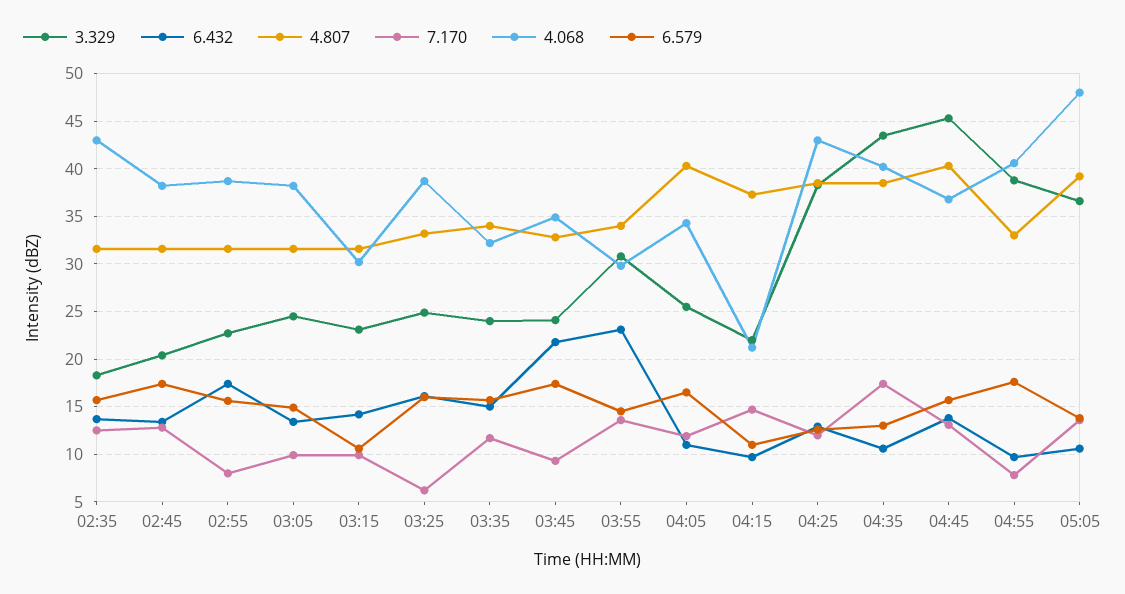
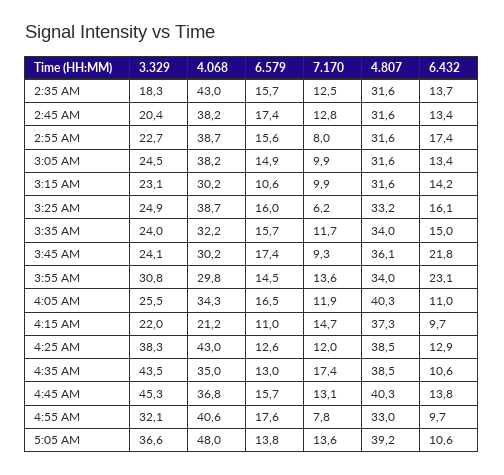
  {
    "3.329": {
      "02:35": 18.3,
      "02:45": 20.4,
      "02:55": 22.7,
      "03:05": 24.5,
      "03:15": 23.1,
      "03:25": 24.9,
      "03:35": 24,
      "03:45": 24.1,
      "03:55": 30.8,
      "04:05": 25.5,
      "04:15": 22,
      "04:25": 38.3,
      "04:35": 43.5,
      "04:45": 45.3,
-     "04:55": 39,
+     "04:55": 32.1,
      "05:05": 36.6
    },
    "6.432": {
      "02:35": 13.7,
      "02:45": 13.4,
      "02:55": 17.4,
      "03:05": 13.4,
      "03:15": 14.2,
      "03:25": 16.1,
      "03:35": 15,
      "03:45": 21.8,
      "03:55": 23.1,
      "04:05": 11,
      "04:15": 9.7,
      "04:25": 12.9,
      "04:35": 10.6,
      "04:45": 13.8,
      "04:55": 9.7,
      "05:05": 10.6
    },
    "4.807": {
      "02:35": 31.6,
      "02:45": 31.6,
      "02:55": 31.6,
      "03:05": 31.6,
      "03:15": 31.6,
      "03:25": 33.2,
      "03:35": 34,
-     "03:45": 33,
+     "03:45": 36.1,
      "03:55": 34,
      "04:05": 40.3,
      "04:15": 37.3,
      "04:25": 38.5,
      "04:35": 38.5,
      "04:45": 40.3,
      "04:55": 33,
      "05:05": 39.2
    },
    "7.170": {
      "02:35": 12.5,
      "02:45": 12.8,
      "02:55": 8,
      "03:05": 9.9,
      "03:15": 9.9,
      "03:25": 6.2,
      "03:35": 11.7,
      "03:45": 9.3,
      "03:55": 13.6,
      "04:05": 11.9,
      "04:15": 14.7,
      "04:25": 12,
      "04:35": 17.4,
      "04:45": 13.1,
      "04:55": 7.8,
      "05:05": 13.6
    },
    "4.068": {
      "02:35": 43,
      "02:45": 38.2,
      "02:55": 38.7,
      "03:05": 38.2,
      "03:15": 30.2,
      "03:25": 38.7,
      "03:35": 32.2,
-     "03:45": 35,
+     "03:45": 30.2,
      "03:55": 29.8,
      "04:05": 34.3,
      "04:15": 21.2,
      "04:25": 43,
-     "04:35": 40,
+     "04:35": 35,
      "04:45": 36.8,
      "04:55": 40.6,
      "05:05": 48
    },
    "6.579": {
      "02:35": 15.7,
      "02:45": 17.4,
      "02:55": 15.6,
      "03:05": 14.9,
      "03:15": 10.6,
      "03:25": 16,
      "03:35": 15.7,
      "03:45": 17.4,
      "03:55": 14.5,
      "04:05": 16.5,
      "04:15": 11,
      "04:25": 12.6,
      "04:35": 13,
      "04:45": 15.7,
      "04:55": 17.6,
      "05:05": 13.8
    }
  }

